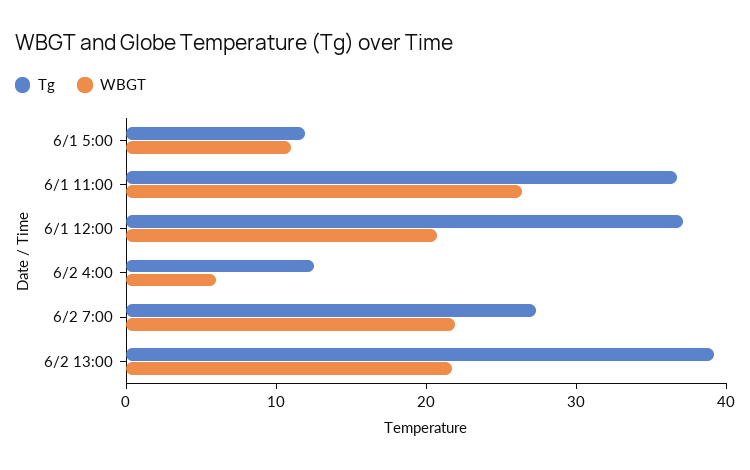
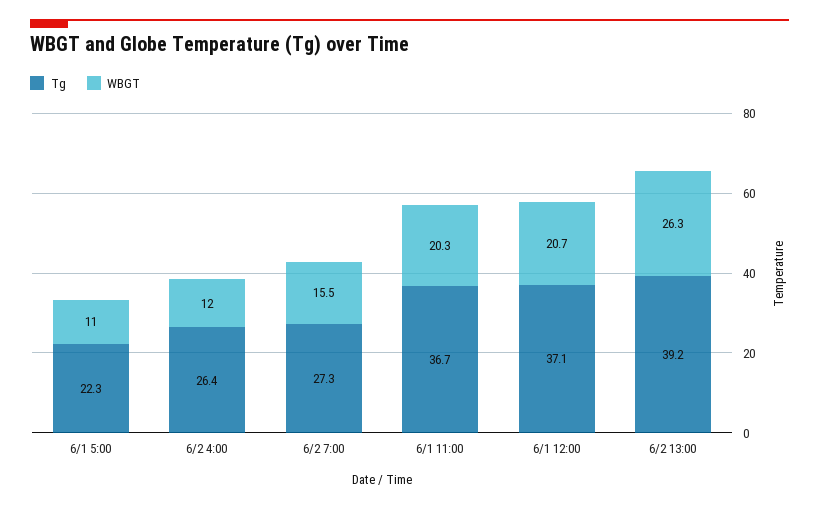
  {
    "Tg": {
-     "6/1 5:00": 12,
+     "6/1 5:00": 22.3,
      "6/1 11:00": 36.7,
      "6/1 12:00": 37.1,
-     "6/2 4:00": 12,
+     "6/2 4:00": 26.4,
      "6/2 7:00": 27.3,
      "6/2 13:00": 39.2
    },
    "WBGT": {
      "6/1 5:00": 11,
-     "6/1 11:00": 26,
+     "6/1 11:00": 20.3,
      "6/1 12:00": 20.7,
-     "6/2 4:00": 6,
+     "6/2 4:00": 12,
-     "6/2 7:00": 22,
+     "6/2 7:00": 15.5,
-     "6/2 13:00": 22
+     "6/2 13:00": 26.3
    }
  }

